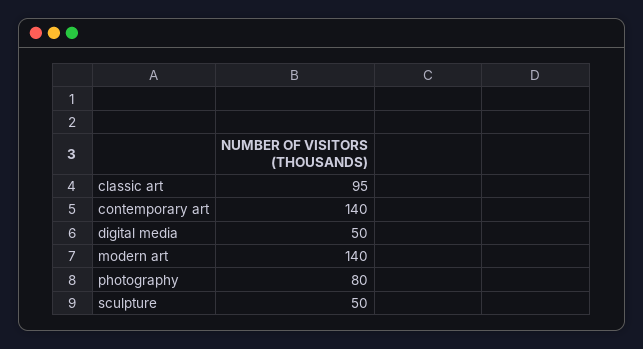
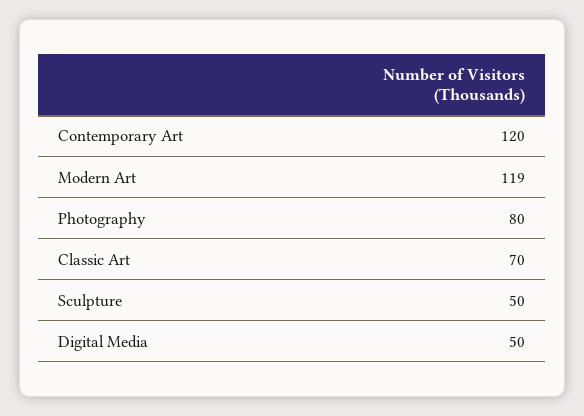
  {
-   "classic art": 95,
+   "classic art": 70,
-   "contemporary art": 140,
+   "contemporary art": 120,
    "digital media": 50,
-   "modern art": 140,
+   "modern art": 119,
    "photography": 80,
    "sculpture": 50
  }

